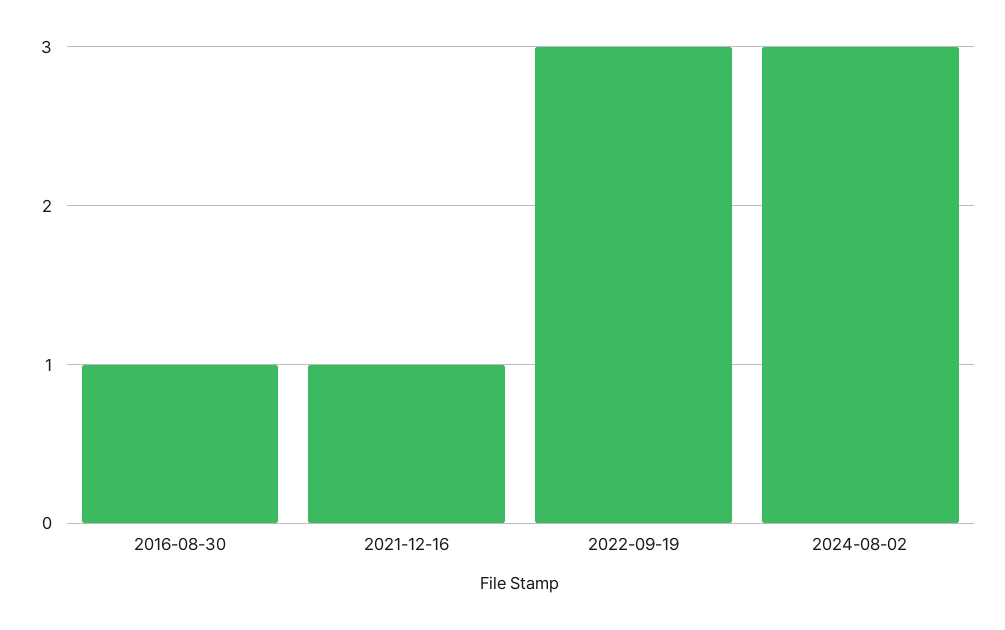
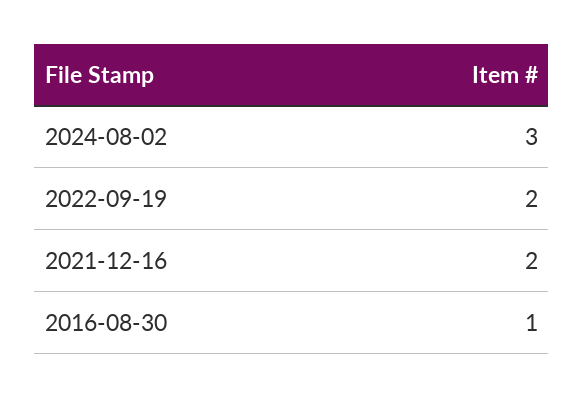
  {
    "2016-08-30": 1,
-   "2021-12-16": 1,
+   "2021-12-16": 2,
-   "2022-09-19": 3,
+   "2022-09-19": 2,
    "2024-08-02": 3
  }

